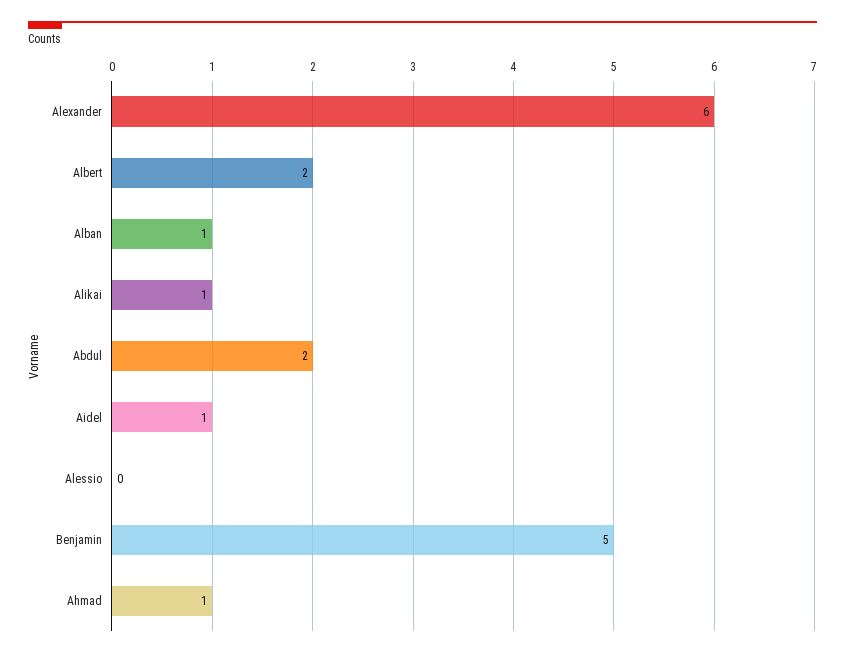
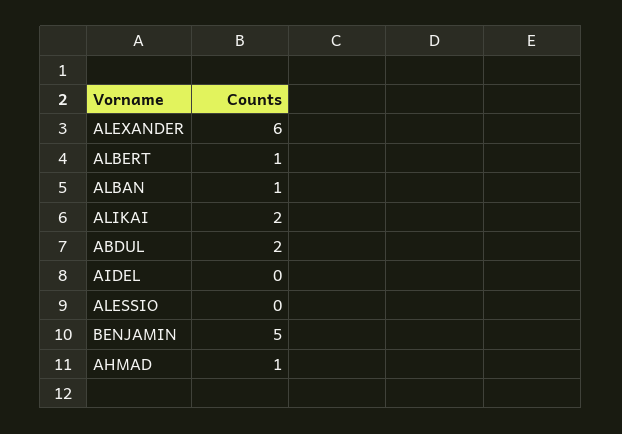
  {
    "Alexander": 6,
-   "Albert": 2,
+   "Albert": 1,
    "Alban": 1,
-   "Alikai": 1,
+   "Alikai": 2,
    "Abdul": 2,
-   "Aidel": 1,
+   "Aidel": 0,
    "Alessio": 0,
    "Benjamin": 5,
    "Ahmad": 1
  }

